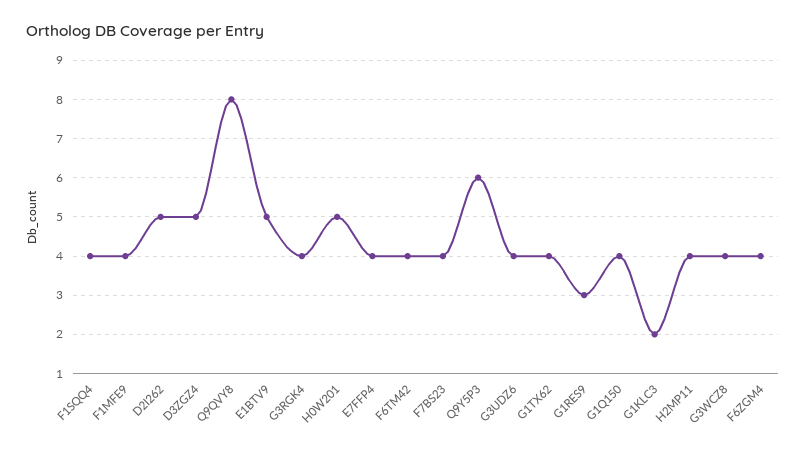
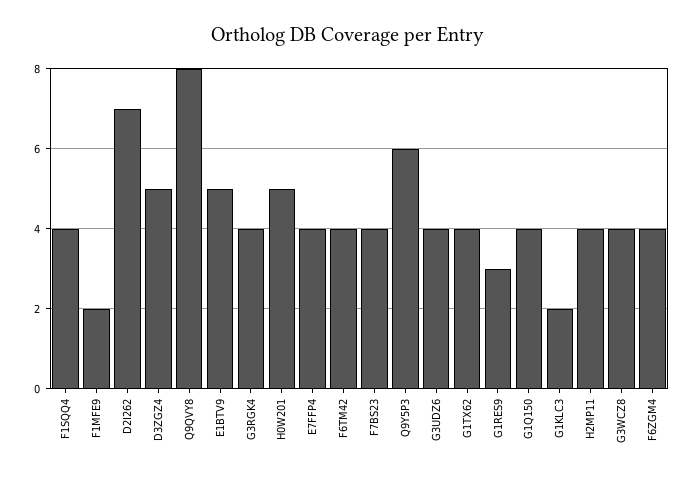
  {
    "F1SQQ4": 4,
-   "F1MFE9": 4,
+   "F1MFE9": 2,
-   "D2I262": 5,
+   "D2I262": 7,
    "D3ZGZ4": 5,
    "Q9QVY8": 8,
    "E1BTV9": 5,
    "G3RGK4": 4,
    "H0W201": 5,
    "E7FFP4": 4,
    "F6TM42": 4,
    "F7BS23": 4,
    "Q9Y5P3": 6,
    "G3UDZ6": 4,
    "G1TX62": 4,
    "G1RES9": 3,
    "G1Q150": 4,
    "G1KLC3": 2,
    "H2MP11": 4,
    "G3WCZ8": 4,
    "F6ZGM4": 4
  }

